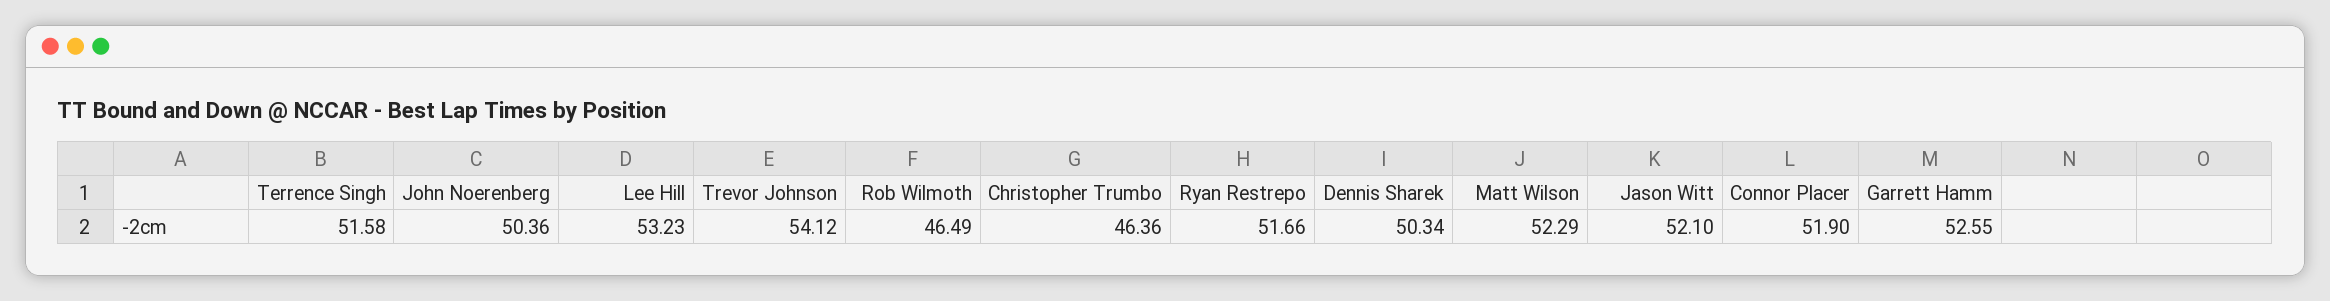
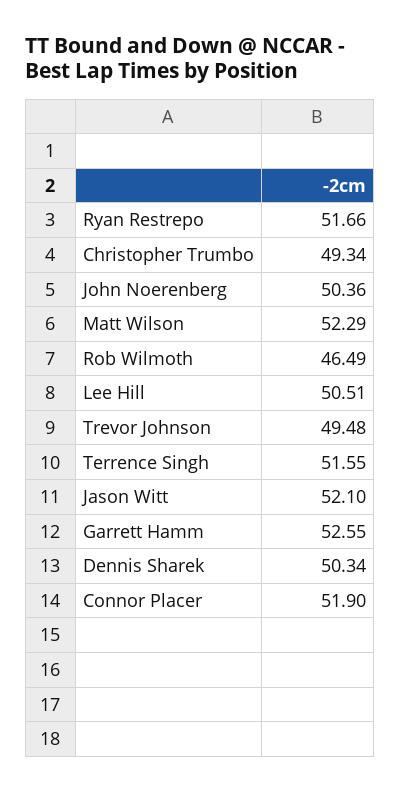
  {
-   "Terrence Singh": 51.58,
+   "Terrence Singh": 51.55,
    "John Noerenberg": 50.36,
-   "Lee Hill": 53.23,
+   "Lee Hill": 50.51,
-   "Trevor Johnson": 54.12,
+   "Trevor Johnson": 49.48,
    "Rob Wilmoth": 46.49,
-   "Christopher Trumbo": 46.36,
+   "Christopher Trumbo": 49.34,
    "Ryan Restrepo": 51.66,
    "Dennis Sharek": 50.34,
    "Matt Wilson": 52.29,
    "Jason Witt": 52.1,
    "Connor Placer": 51.9,
    "Garrett Hamm": 52.55
  }

